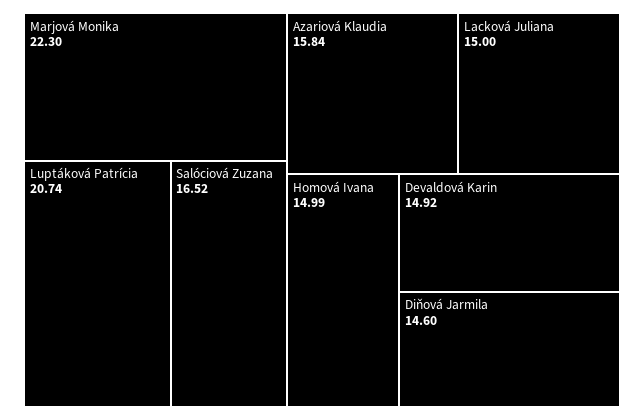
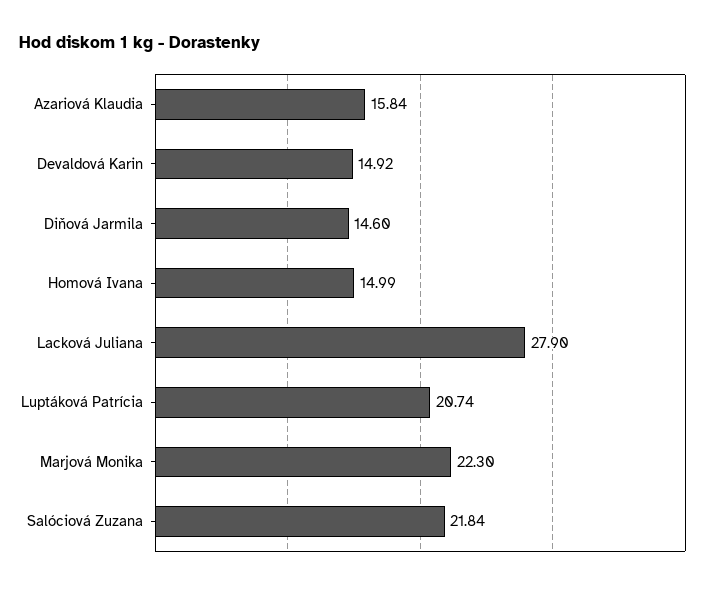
  {
    "Marjová Monika": 22.3,
    "Luptáková Patrícia": 20.74,
-   "Salóciová Zuzana": 16.52,
+   "Salóciová Zuzana": 21.84,
    "Azariová Klaudia": 15.84,
-   "Lacková Juliana": 15,
+   "Lacková Juliana": 27.9,
    "Homová Ivana": 14.99,
    "Devaldová Karin": 14.92,
    "Diňová Jarmila": 14.6
  }

